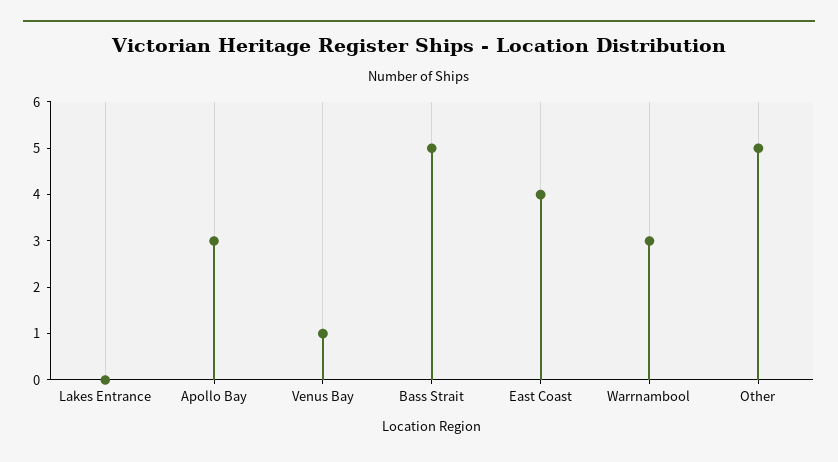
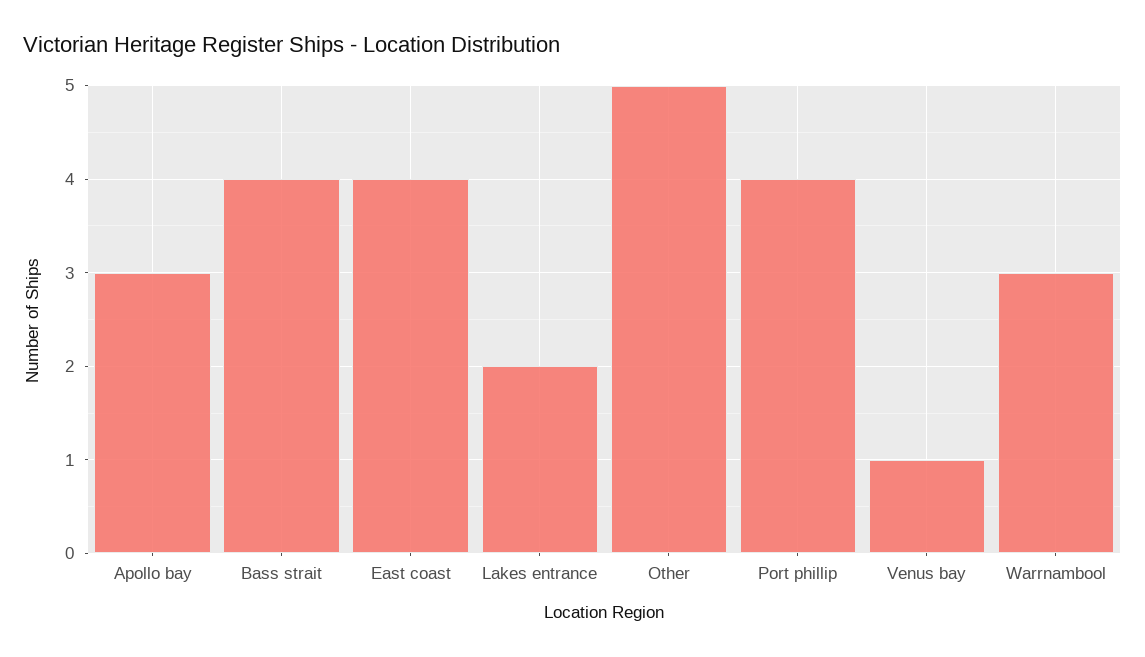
  {
-   "Lakes Entrance": 0,
+   "Lakes Entrance": 2,
    "Apollo Bay": 3,
    "Venus Bay": 1,
-   "Bass Strait": 5,
+   "Bass Strait": 4,
    "East Coast": 4,
    "Warrnambool": 3,
-   "Other": 5
+   "Other": 5,
+   "Port phillip": 4
  }

